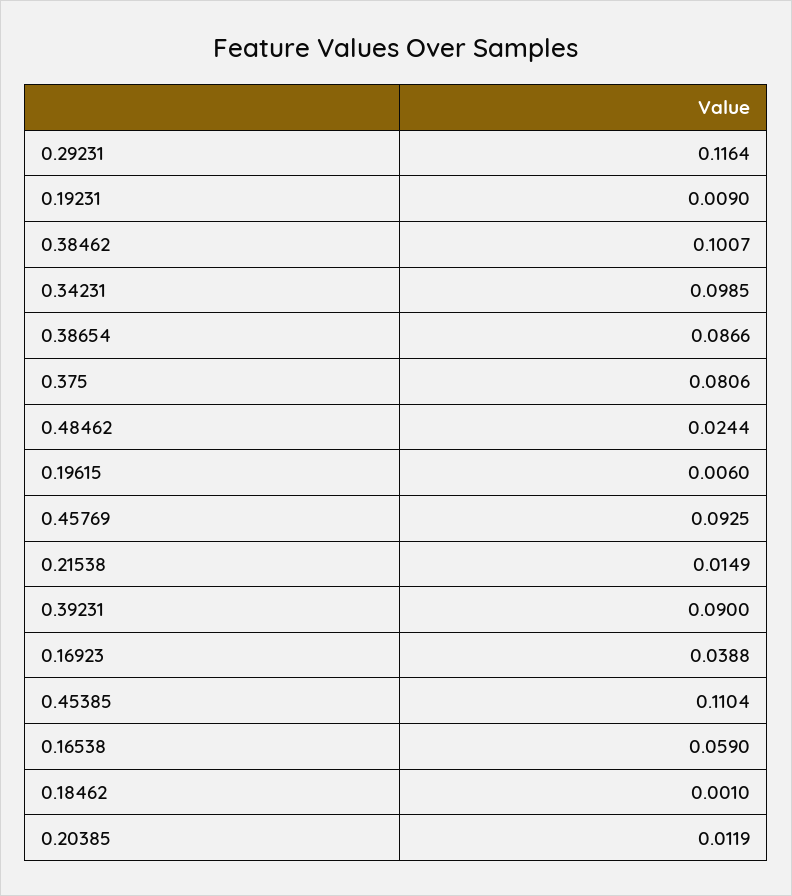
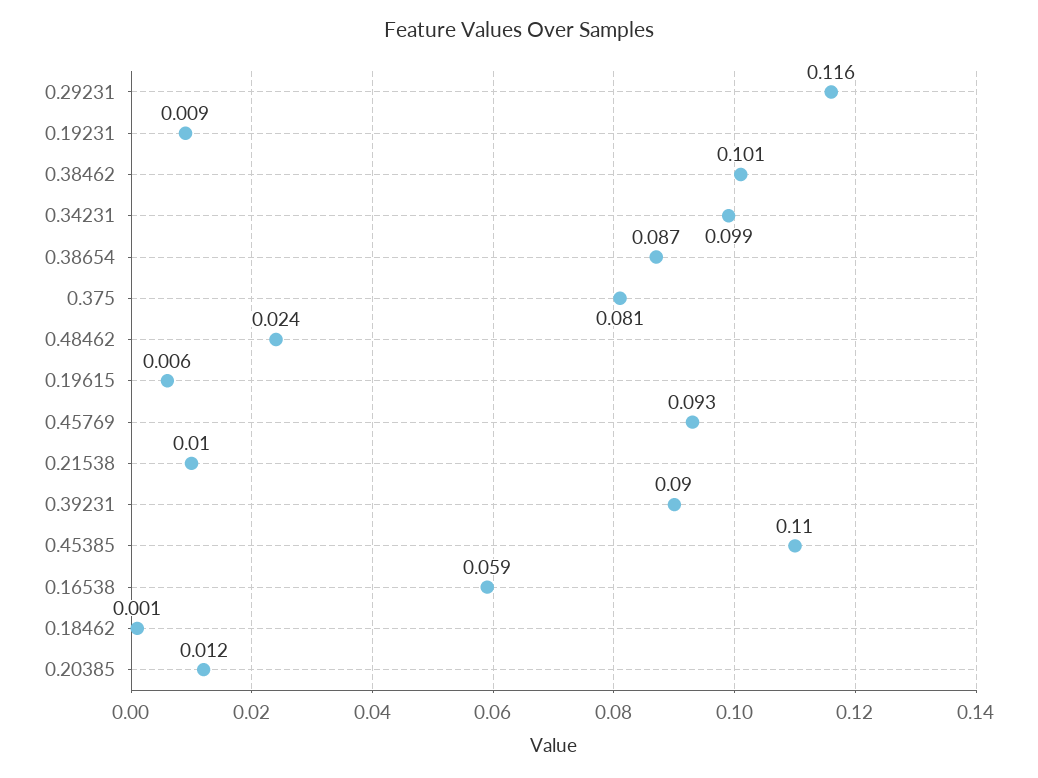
  {
    "0.29231": 0.1164,
    "0.19231": 0.009,
    "0.38462": 0.1007,
    "0.34231": 0.0985,
    "0.38654": 0.0866,
    "0.375": 0.0806,
    "0.48462": 0.0244,
    "0.19615": 0.006,
    "0.45769": 0.0925,
-   "0.21538": 0.0149,
+   "0.21538": 0.01,
    "0.39231": 0.09,
-   "0.16923": 0.0388,
    "0.45385": 0.1104,
    "0.16538": 0.059,
    "0.18462": 0.001,
    "0.20385": 0.0119
  }

